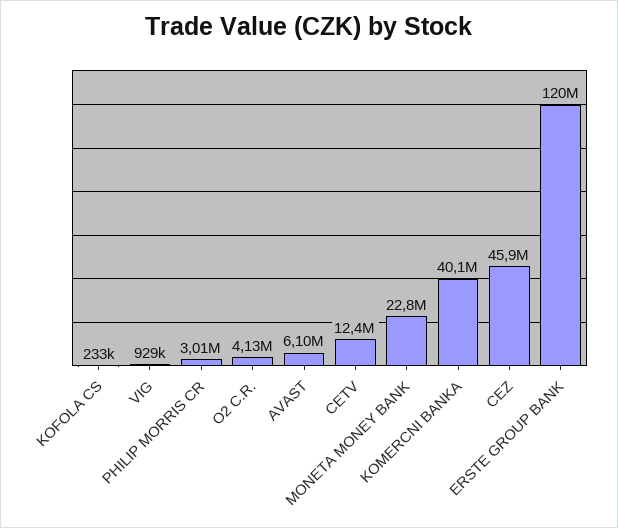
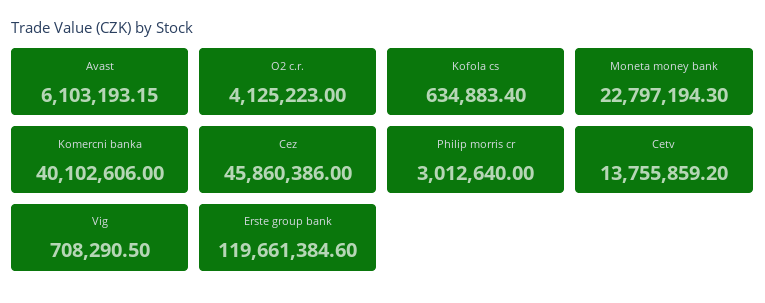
  {
-   "KOFOLA CS": 233000,
+   "KOFOLA CS": 634883.4,
-   "VIG": 929000,
+   "VIG": 708290.5,
    "PHILIP MORRIS CR": 3012640,
    "O2 C.R.": 4125223,
    "AVAST": 6103193.15,
-   "CETV": 12400000,
+   "CETV": 13755859.2,
    "MONETA MONEY BANK": 22797194.3,
    "KOMERCNI BANKA": 40102606,
    "CEZ": 45860386,
    "ERSTE GROUP BANK": 119661384.6
  }

